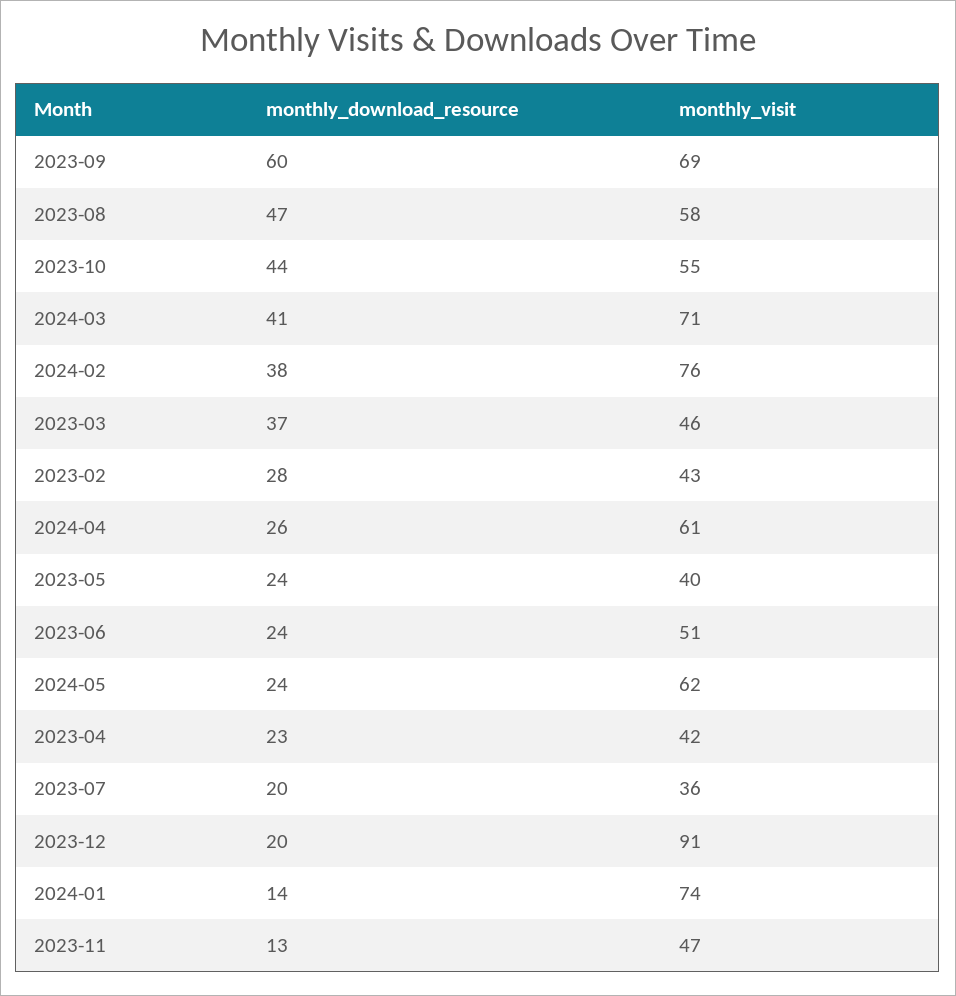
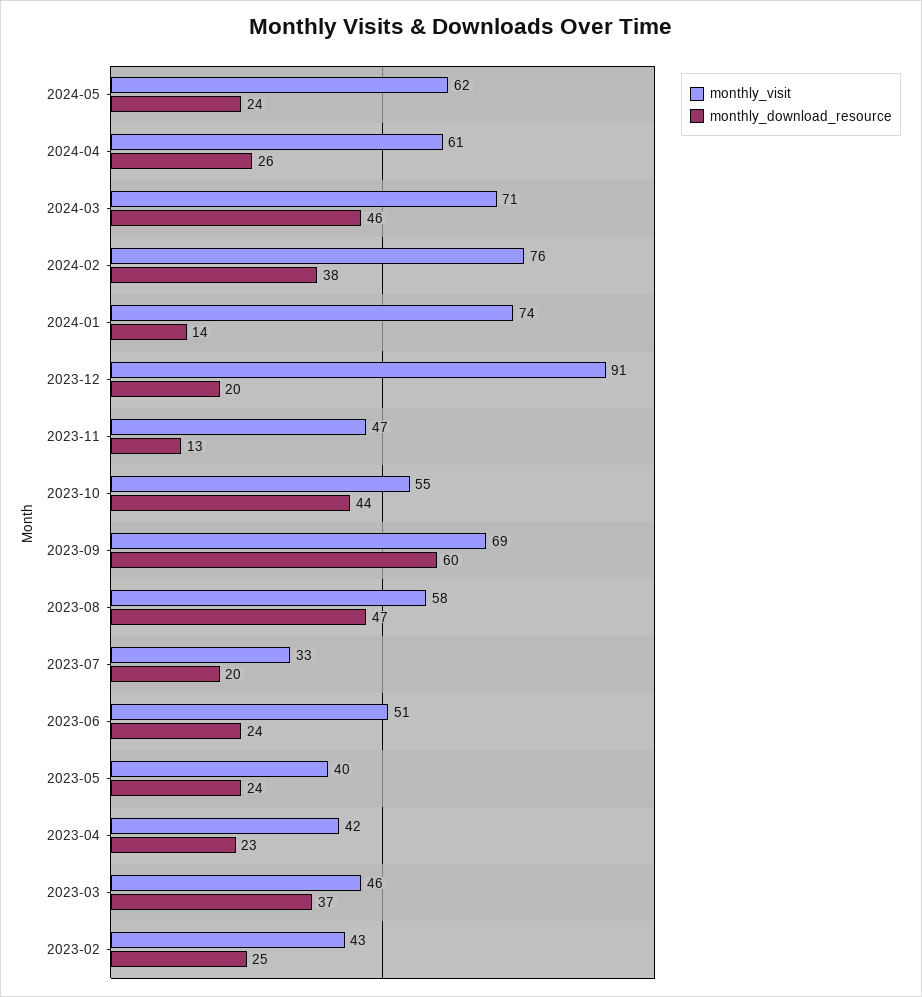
  {
    "monthly_download_resource": {
      "2023-09": 60,
      "2023-08": 47,
      "2023-10": 44,
-     "2024-03": 41,
+     "2024-03": 46,
      "2024-02": 38,
      "2023-03": 37,
-     "2023-02": 28,
+     "2023-02": 25,
      "2024-04": 26,
      "2023-05": 24,
      "2023-06": 24,
      "2024-05": 24,
      "2023-04": 23,
      "2023-07": 20,
      "2023-12": 20,
      "2024-01": 14,
      "2023-11": 13
    },
    "monthly_visit": {
      "2023-09": 69,
      "2023-08": 58,
      "2023-10": 55,
      "2024-03": 71,
      "2024-02": 76,
      "2023-03": 46,
      "2023-02": 43,
      "2024-04": 61,
      "2023-05": 40,
      "2023-06": 51,
      "2024-05": 62,
      "2023-04": 42,
-     "2023-07": 36,
+     "2023-07": 33,
      "2023-12": 91,
      "2024-01": 74,
      "2023-11": 47
    }
  }

